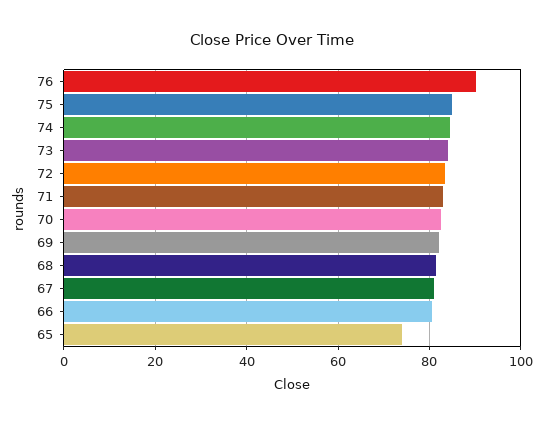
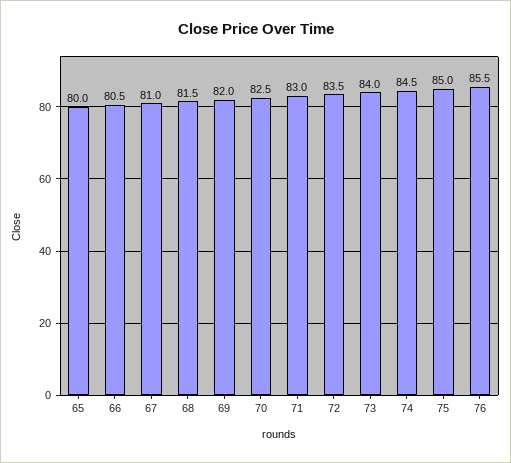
  {
-   "76": 90,
+   "76": 85.5,
    "75": 85,
    "74": 84.5,
    "73": 84,
    "72": 83.5,
    "71": 83,
    "70": 82.5,
    "69": 82,
    "68": 81.5,
    "67": 81,
    "66": 80.5,
-   "65": 74
+   "65": 80
  }

